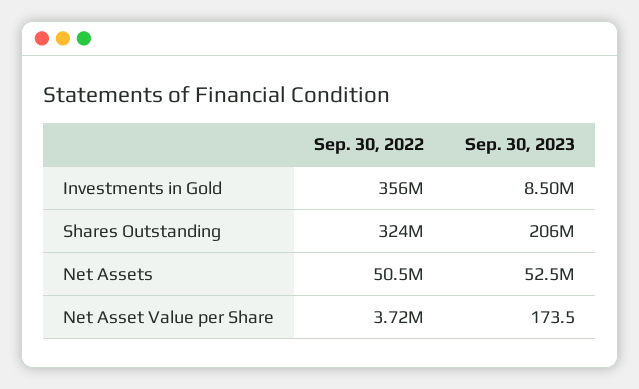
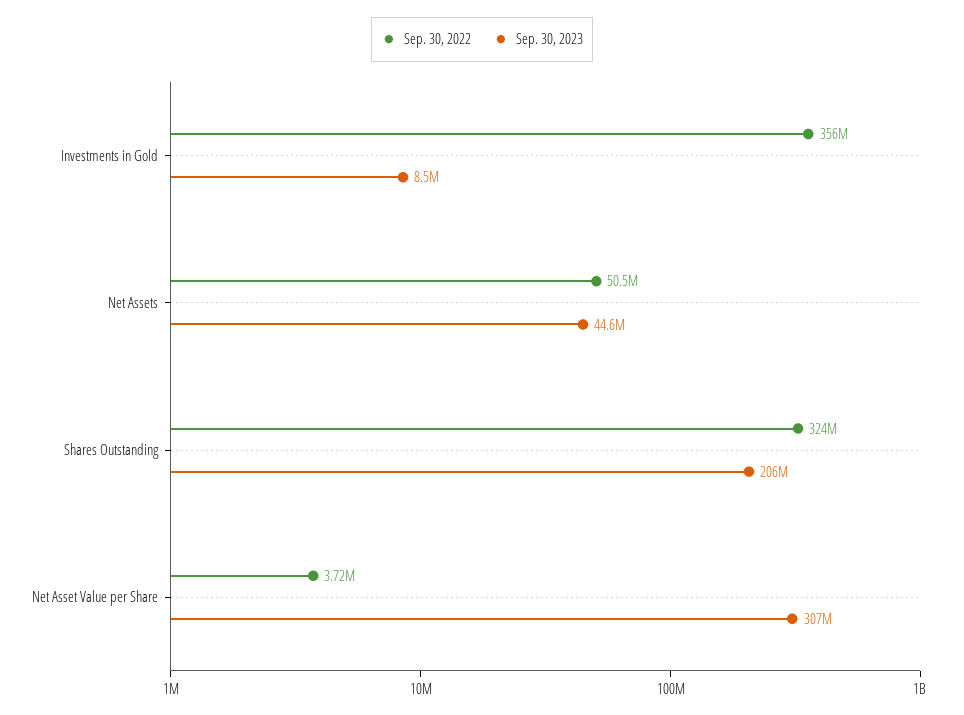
  {
    "Sep. 30, 2022": {
      "Investments in Gold": 356000000,
      "Shares Outstanding": 324000000,
      "Net Assets": 50500000,
      "Net Asset Value per Share": 3720000
    },
    "Sep. 30, 2023": {
      "Investments in Gold": 8500000,
      "Shares Outstanding": 206000000,
-     "Net Assets": 52500000,
+     "Net Assets": 44600000,
-     "Net Asset Value per Share": 173.5
+     "Net Asset Value per Share": 307000000
    }
  }

